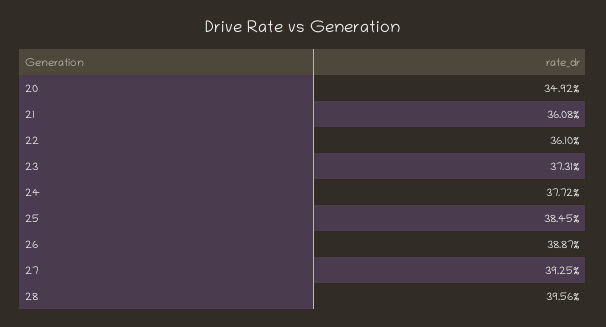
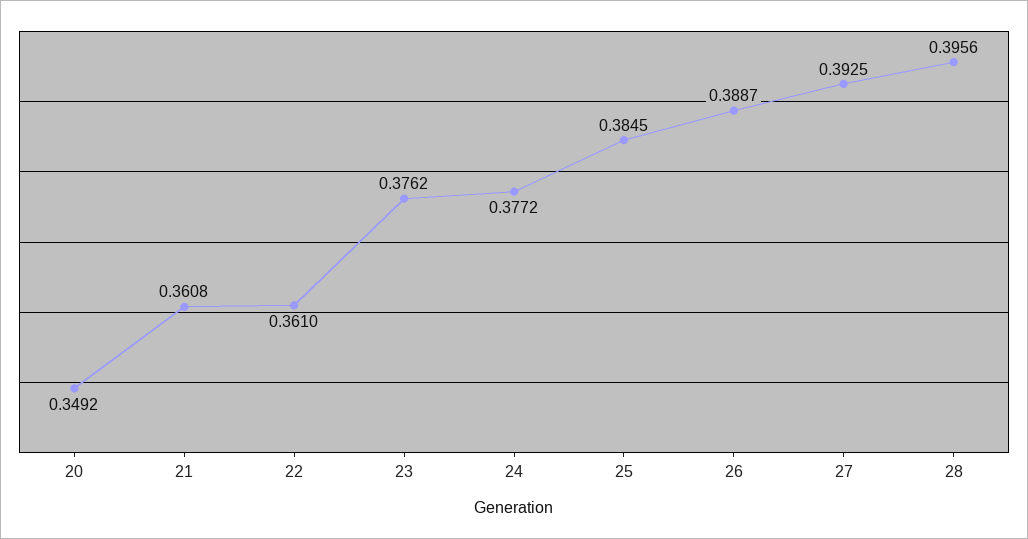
  {
    "20": 0.3492,
    "21": 0.3608,
    "22": 0.361,
-   "23": 0.3731,
+   "23": 0.3762,
    "24": 0.3772,
    "25": 0.3845,
    "26": 0.3887,
    "27": 0.3925,
    "28": 0.3956
  }

